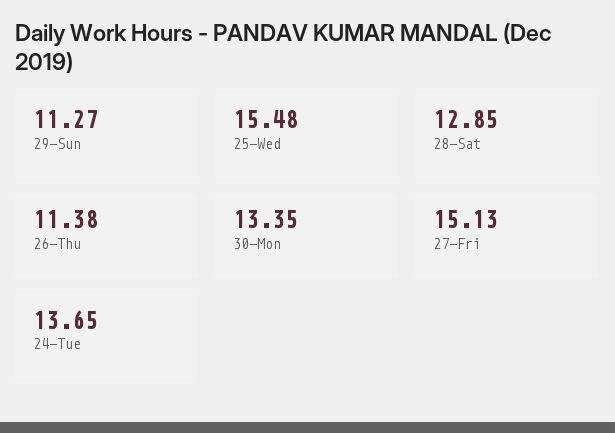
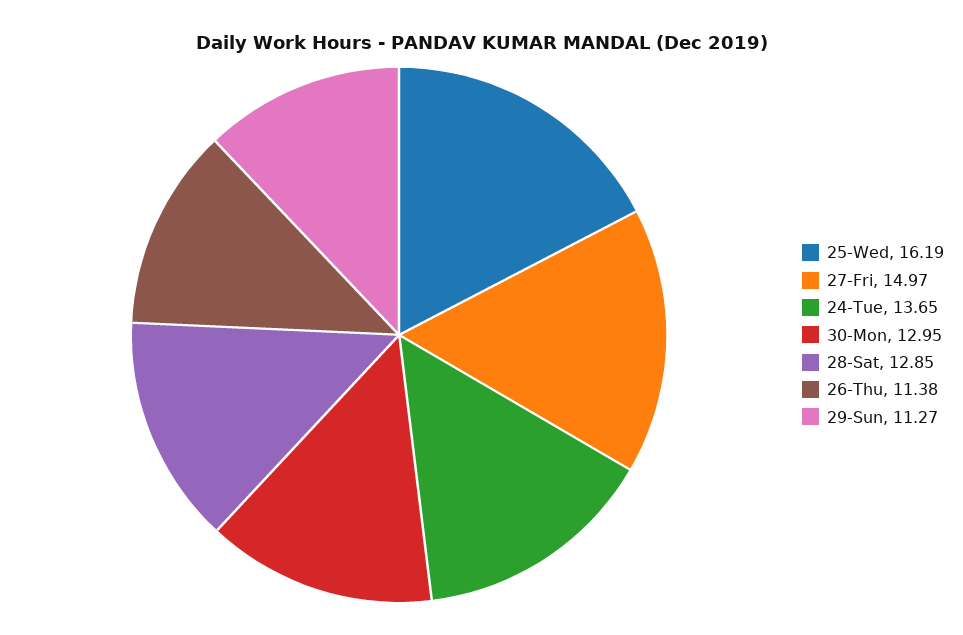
  {
    "29-Sun": 11.27,
-   "25-Wed": 15.48,
+   "25-Wed": 16.19,
    "28-Sat": 12.85,
    "26-Thu": 11.38,
-   "30-Mon": 13.35,
+   "30-Mon": 12.95,
-   "27-Fri": 15.13,
+   "27-Fri": 14.97,
    "24-Tue": 13.65
  }

